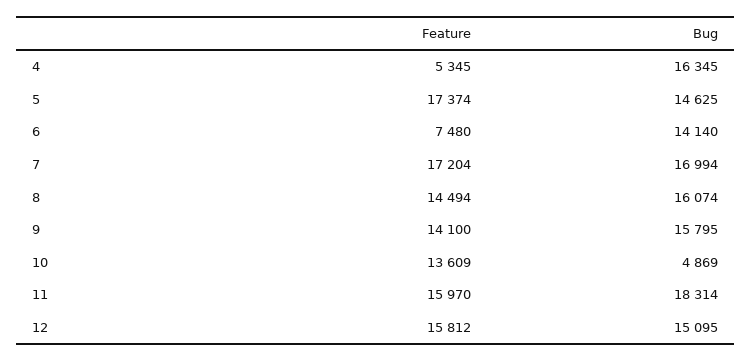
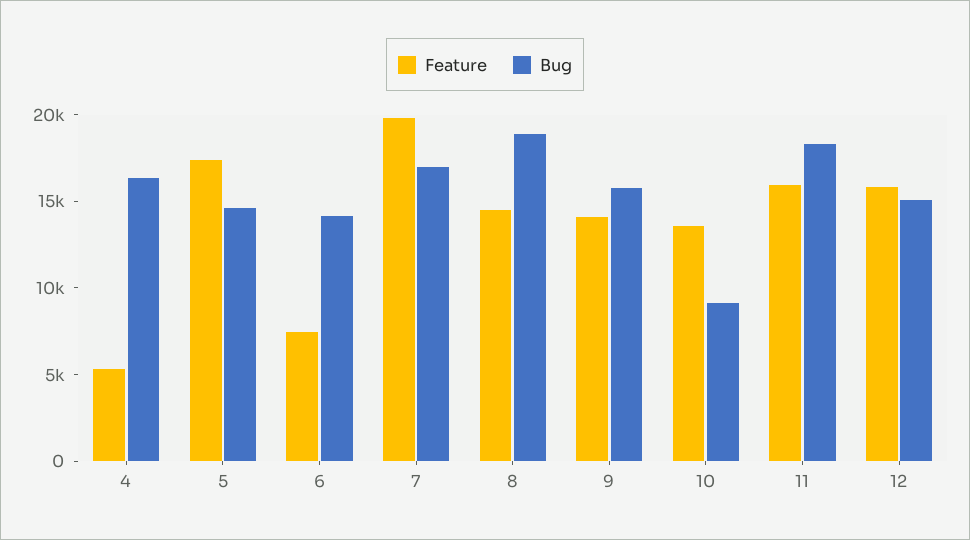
  {
    "Feature": {
      "4": 5345,
      "5": 17374,
      "6": 7480,
-     "7": 17204,
+     "7": 20000,
      "8": 14494,
      "9": 14100,
      "10": 13609,
      "11": 15970,
      "12": 15812
    },
    "Bug": {
      "4": 16345,
      "5": 14625,
      "6": 14140,
      "7": 16994,
-     "8": 16074,
+     "8": 19000,
      "9": 15795,
-     "10": 4869,
+     "10": 9000,
      "11": 18314,
      "12": 15095
    }
  }

